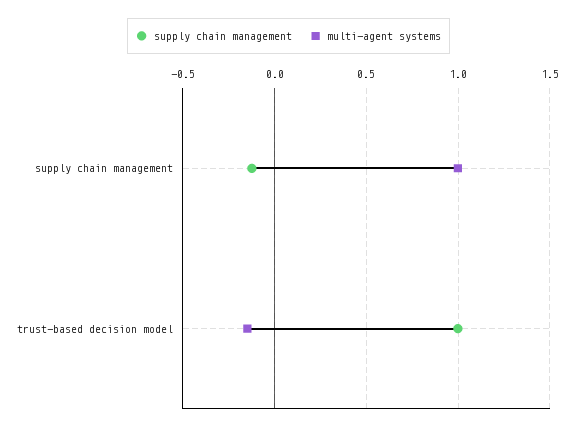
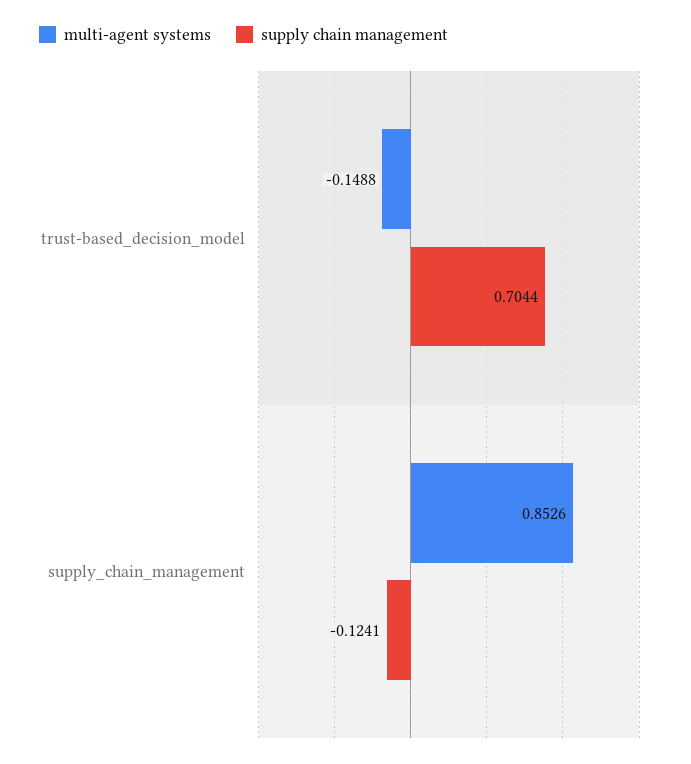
  {
    "supply chain management": {
      "supply chain management": -0.1241,
-     "trust-based decision model": 1
+     "trust-based decision model": 0.7044
    },
    "multi-agent systems": {
-     "supply chain management": 1,
+     "supply chain management": 0.8526,
      "trust-based decision model": -0.1488
    }
  }

